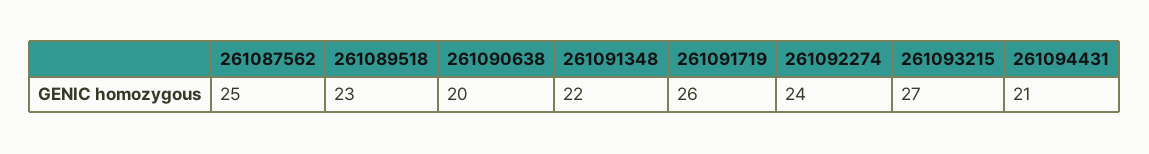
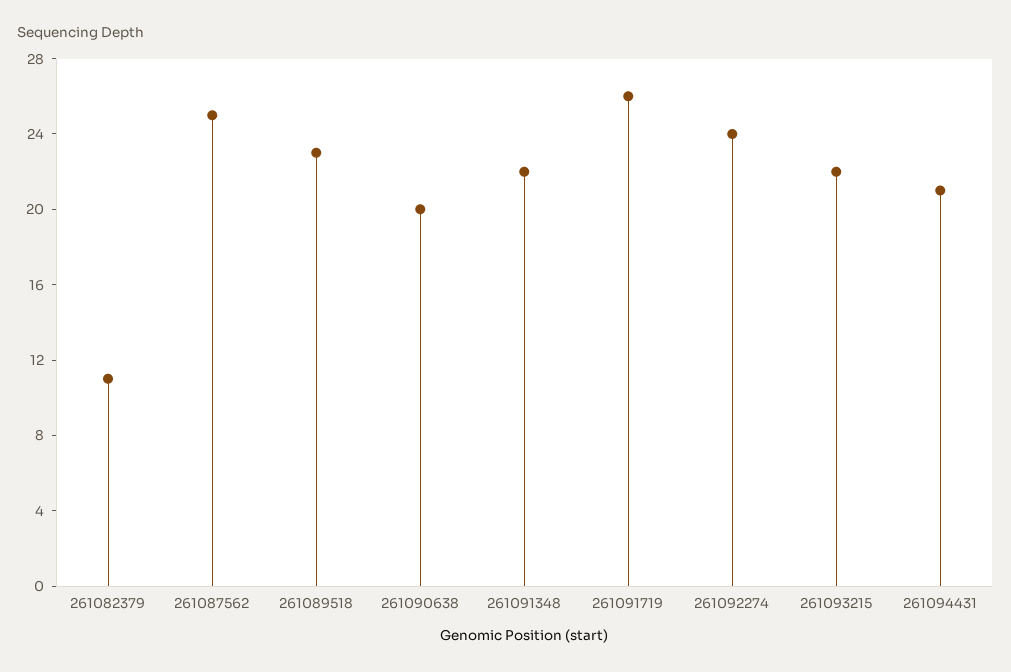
  {
    "261087562": 25,
    "261089518": 23,
    "261090638": 20,
    "261091348": 22,
    "261091719": 26,
    "261092274": 24,
-   "261093215": 27,
+   "261093215": 22,
-   "261094431": 21
+   "261094431": 21,
+   "261082379": 11
  }

